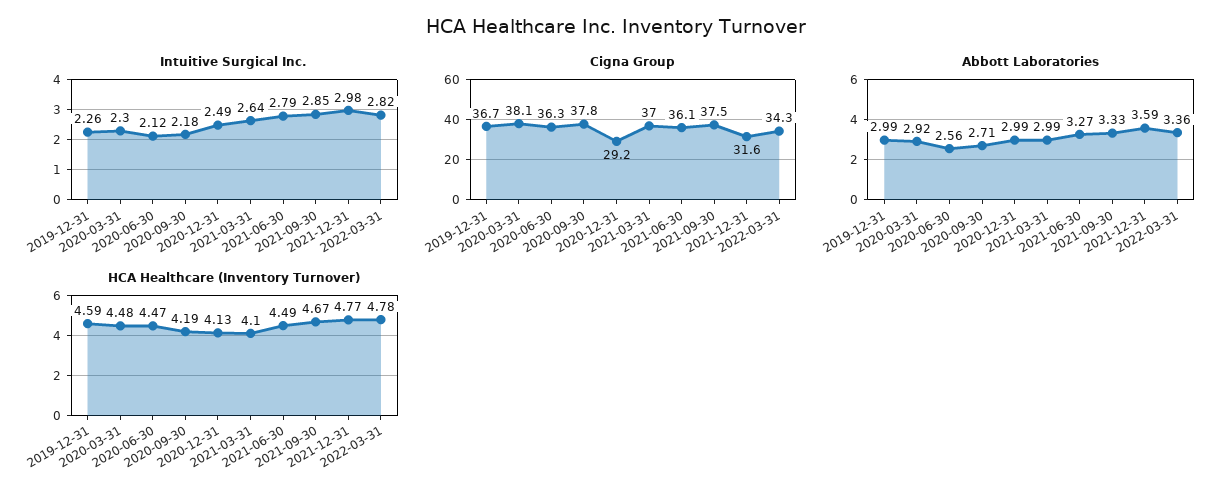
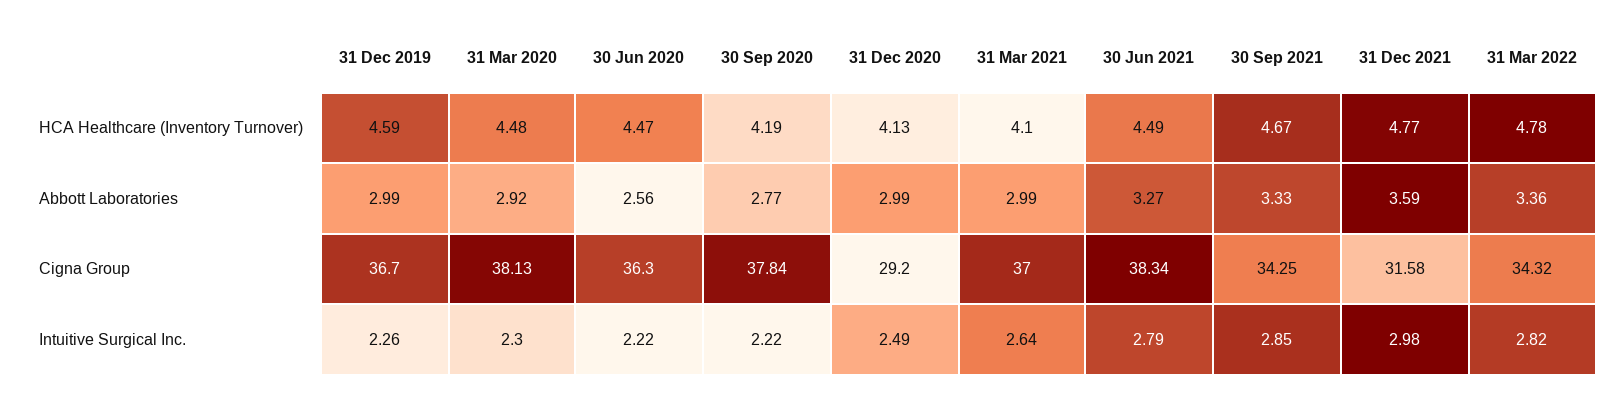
  {
    "Intuitive Surgical Inc.": {
      "2019-12-31": 2.26,
      "2020-03-31": 2.3,
-     "2020-06-30": 2.12,
+     "2020-06-30": 2.22,
-     "2020-09-30": 2.18,
+     "2020-09-30": 2.22,
      "2020-12-31": 2.49,
      "2021-03-31": 2.64,
      "2021-06-30": 2.79,
      "2021-09-30": 2.85,
      "2021-12-31": 2.98,
      "2022-03-31": 2.82
    },
    "Cigna Group": {
      "2019-12-31": 36.7,
      "2020-03-31": 38.13,
      "2020-06-30": 36.3,
      "2020-09-30": 37.84,
      "2020-12-31": 29.2,
      "2021-03-31": 37,
-     "2021-06-30": 36.1,
+     "2021-06-30": 38.34,
-     "2021-09-30": 37.5,
+     "2021-09-30": 34.25,
      "2021-12-31": 31.58,
      "2022-03-31": 34.32
    },
    "Abbott Laboratories": {
      "2019-12-31": 2.99,
      "2020-03-31": 2.92,
      "2020-06-30": 2.56,
-     "2020-09-30": 2.71,
+     "2020-09-30": 2.77,
      "2020-12-31": 2.99,
      "2021-03-31": 2.99,
      "2021-06-30": 3.27,
      "2021-09-30": 3.33,
      "2021-12-31": 3.59,
      "2022-03-31": 3.36
    },
    "HCA Healthcare (Inventory Turnover)": {
      "2019-12-31": 4.59,
      "2020-03-31": 4.48,
      "2020-06-30": 4.47,
      "2020-09-30": 4.19,
      "2020-12-31": 4.13,
      "2021-03-31": 4.1,
      "2021-06-30": 4.49,
      "2021-09-30": 4.67,
      "2021-12-31": 4.77,
      "2022-03-31": 4.78
    }
  }

